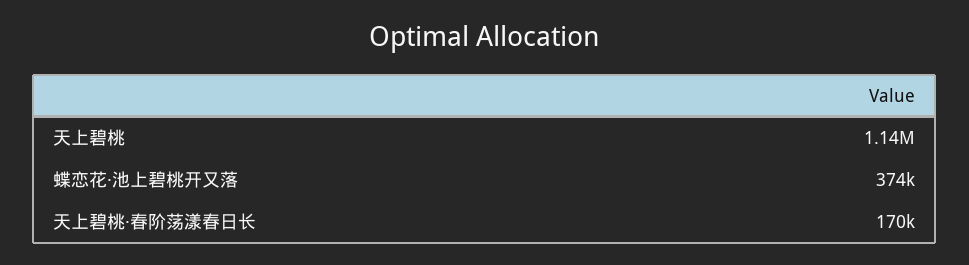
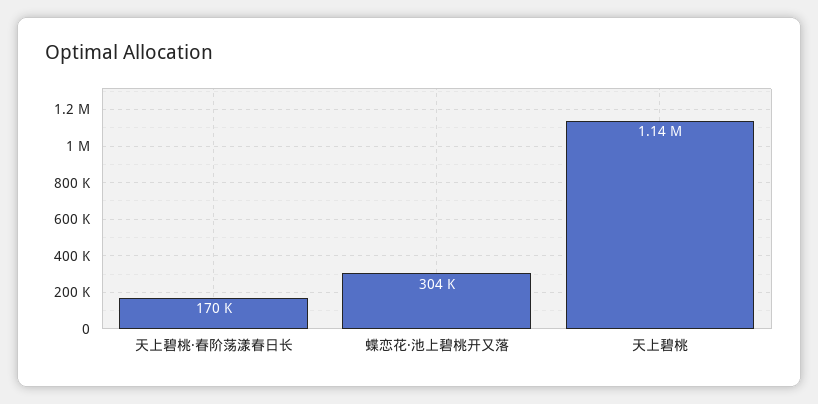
  {
    "天上碧桃": 1140000,
-   "蝶恋花·池上碧桃开又落": 374000,
+   "蝶恋花·池上碧桃开又落": 304000,
    "天上碧桃·春阶荡漾春日长": 170000
  }

